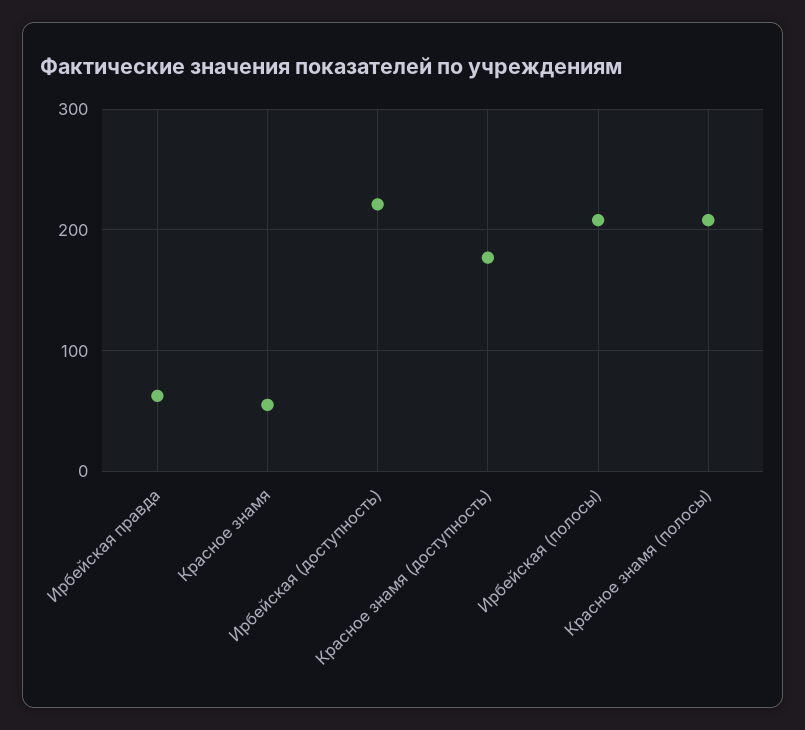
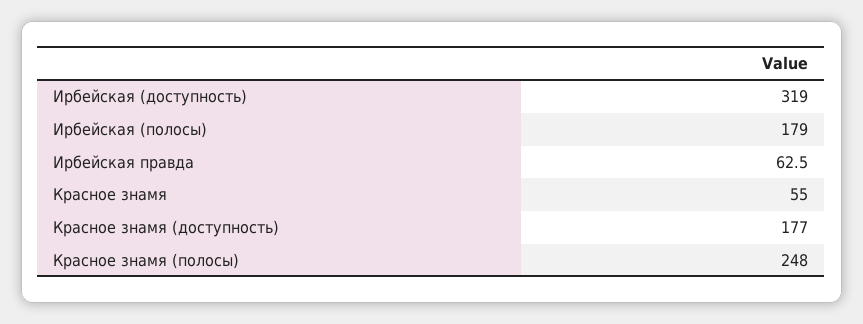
  {
    "Ирбейская правда": 62.5,
    "Красное знамя": 55,
-   "Ирбейская (доступность)": 220,
+   "Ирбейская (доступность)": 319,
    "Красное знамя (доступность)": 177,
-   "Ирбейская (полосы)": 210,
+   "Ирбейская (полосы)": 179,
-   "Красное знамя (полосы)": 210
+   "Красное знамя (полосы)": 248
  }

